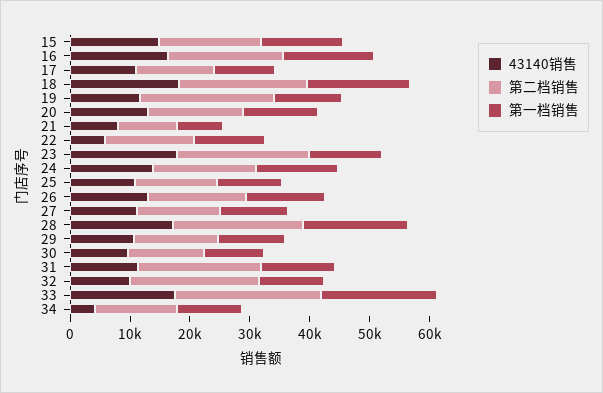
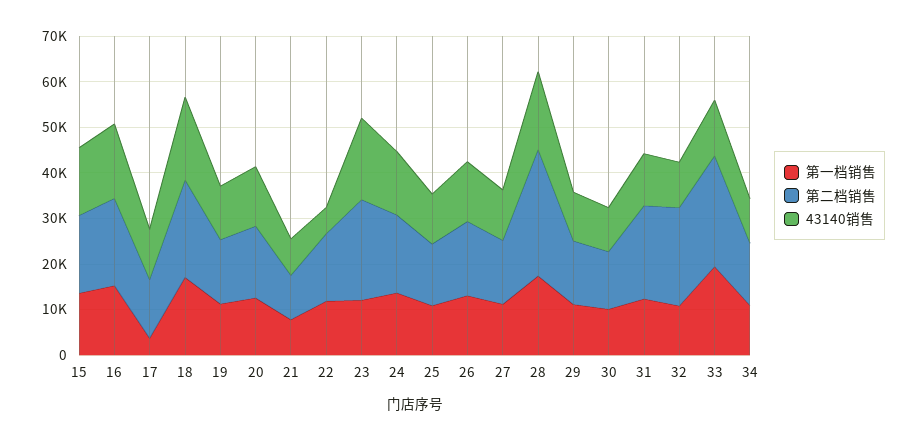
  {
    "43140销售": {
      "15": 14000,
      "16": 16000,
      "17": 12000,
      "18": 18000,
      "19": 12000,
      "20": 14000,
      "21": 8000,
      "22": 6000,
      "23": 18000,
      "24": 14000,
      "25": 10000,
      "26": 14000,
      "27": 12000,
      "28": 18000,
      "29": 10000,
      "30": 10000,
      "31": 12000,
      "32": 10000,
-     "33": 18000,
+     "33": 12000,
-     "34": 4000
+     "34": 10000
    },
    "第二档销售": {
      "15": 18000,
      "16": 20000,
      "17": 12000,
      "18": 22000,
-     "19": 22000,
+     "19": 14000,
      "20": 16000,
      "21": 10000,
      "22": 14000,
      "23": 22000,
      "24": 18000,
      "25": 14000,
      "26": 16000,
      "27": 14000,
-     "28": 22000,
+     "28": 28000,
      "29": 14000,
      "30": 12000,
      "31": 20000,
      "32": 22000,
      "33": 24000,
      "34": 14000
    },
    "第一档销售": {
      "15": 14000,
      "16": 16000,
-     "17": 10000,
+     "17": 4000,
      "18": 18000,
      "19": 12000,
      "20": 12000,
      "21": 8000,
      "22": 12000,
      "23": 12000,
      "24": 14000,
      "25": 10000,
      "26": 14000,
      "27": 12000,
      "28": 18000,
      "29": 12000,
      "30": 10000,
      "31": 12000,
      "32": 10000,
      "33": 20000,
      "34": 10000
    }
  }

